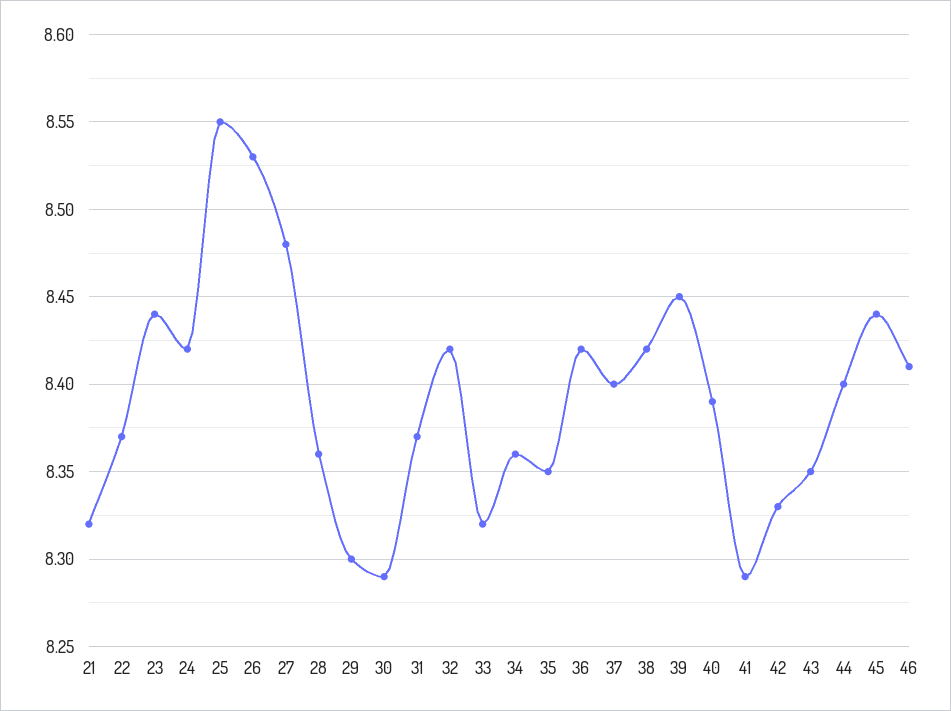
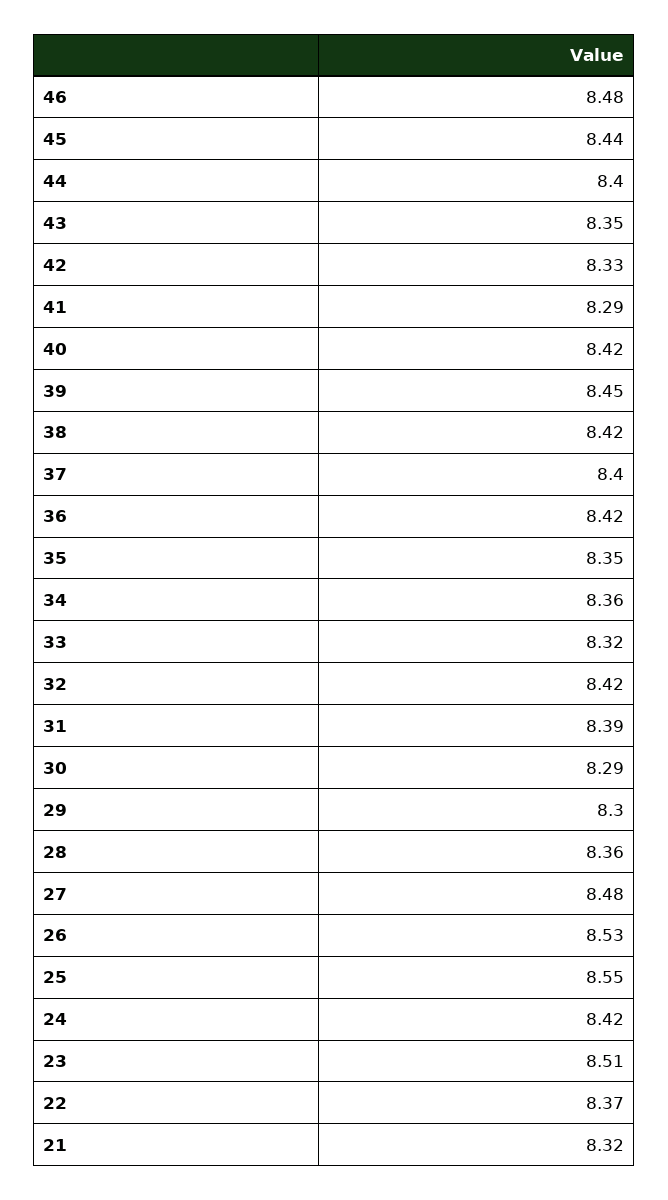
  {
    "21": 8.32,
    "22": 8.37,
-   "23": 8.44,
+   "23": 8.51,
    "24": 8.42,
    "25": 8.55,
    "26": 8.53,
    "27": 8.48,
    "28": 8.36,
    "29": 8.3,
    "30": 8.29,
-   "31": 8.37,
+   "31": 8.39,
    "32": 8.42,
    "33": 8.32,
    "34": 8.36,
    "35": 8.35,
    "36": 8.42,
    "37": 8.4,
    "38": 8.42,
    "39": 8.45,
-   "40": 8.39,
+   "40": 8.42,
    "41": 8.29,
    "42": 8.33,
    "43": 8.35,
    "44": 8.4,
    "45": 8.44,
-   "46": 8.41
+   "46": 8.48
  }

